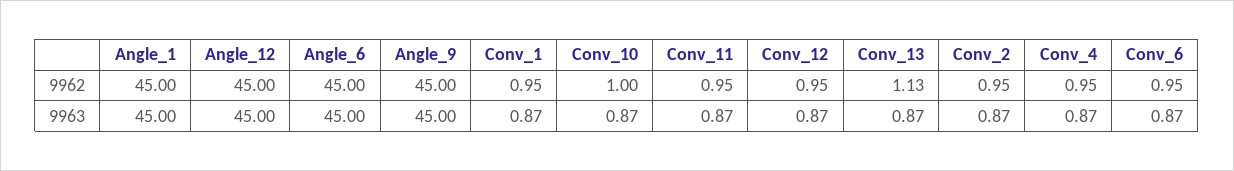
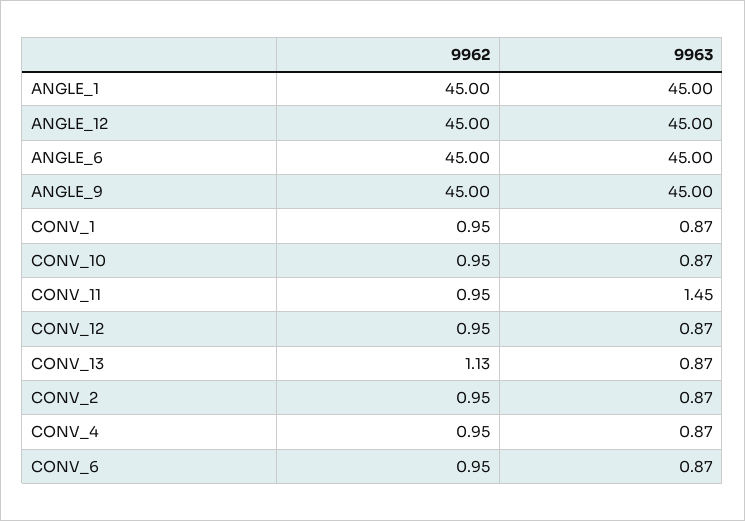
  {
    "Angle_1": {
      "9962": 45,
      "9963": 45
    },
    "Angle_12": {
      "9962": 45,
      "9963": 45
    },
    "Angle_6": {
      "9962": 45,
      "9963": 45
    },
    "Angle_9": {
      "9962": 45,
      "9963": 45
    },
    "Conv_1": {
      "9962": 0.95,
      "9963": 0.87
    },
    "Conv_10": {
-     "9962": 1,
+     "9962": 0.95,
      "9963": 0.87
    },
    "Conv_11": {
      "9962": 0.95,
-     "9963": 0.87
+     "9963": 1.45
    },
    "Conv_12": {
      "9962": 0.95,
      "9963": 0.87
    },
    "Conv_13": {
      "9962": 1.13,
      "9963": 0.87
    },
    "Conv_2": {
      "9962": 0.95,
      "9963": 0.87
    },
    "Conv_4": {
      "9962": 0.95,
      "9963": 0.87
    },
    "Conv_6": {
      "9962": 0.95,
      "9963": 0.87
    }
  }

